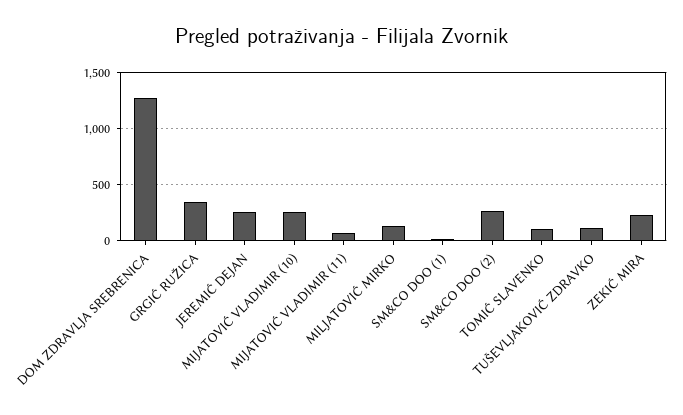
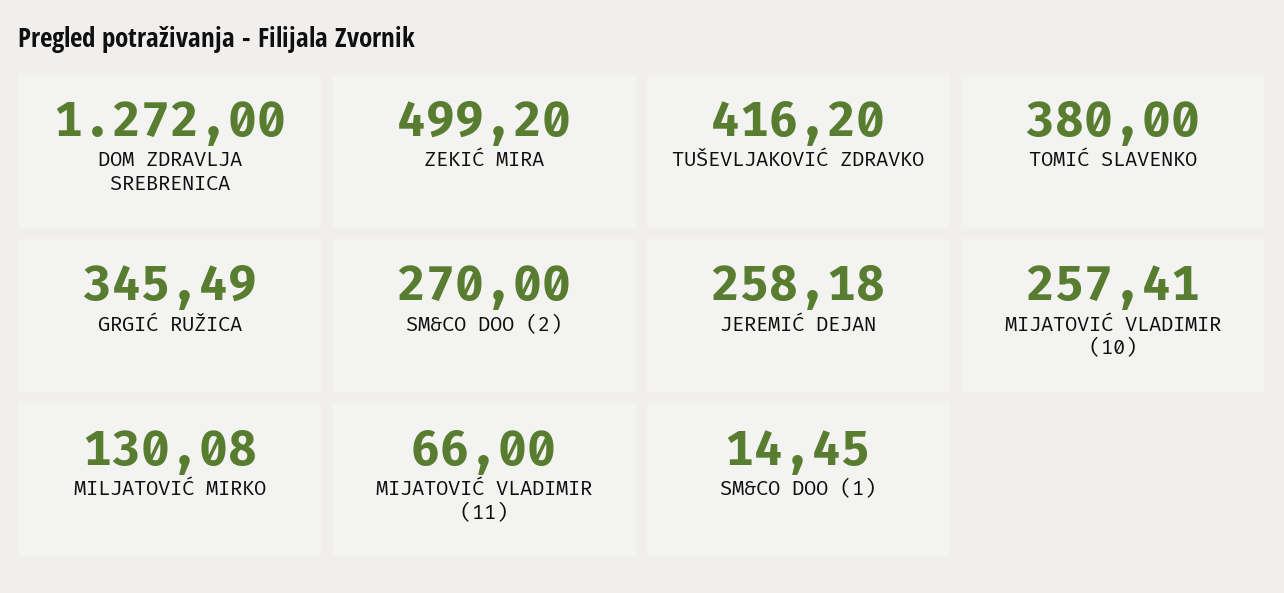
  {
    "DOM ZDRAVLJA SREBRENICA": 1272,
    "GRGIĆ RUŽICA": 345.49,
    "JEREMIĆ DEJAN": 258.18,
    "MIJATOVIĆ VLADIMIR (10)": 257.41,
    "MIJATOVIĆ VLADIMIR (11)": 66,
    "MILJATOVIĆ MIRKO": 130.08,
    "SM&CO DOO (1)": 14.45,
    "SM&CO DOO (2)": 270,
-   "TOMIĆ SLAVENKO": 100,
+   "TOMIĆ SLAVENKO": 380,
-   "TUŠEVLJAKOVIĆ ZDRAVKO": 100,
+   "TUŠEVLJAKOVIĆ ZDRAVKO": 416.2,
-   "ZEKIĆ MIRA": 200
+   "ZEKIĆ MIRA": 499.2
  }

